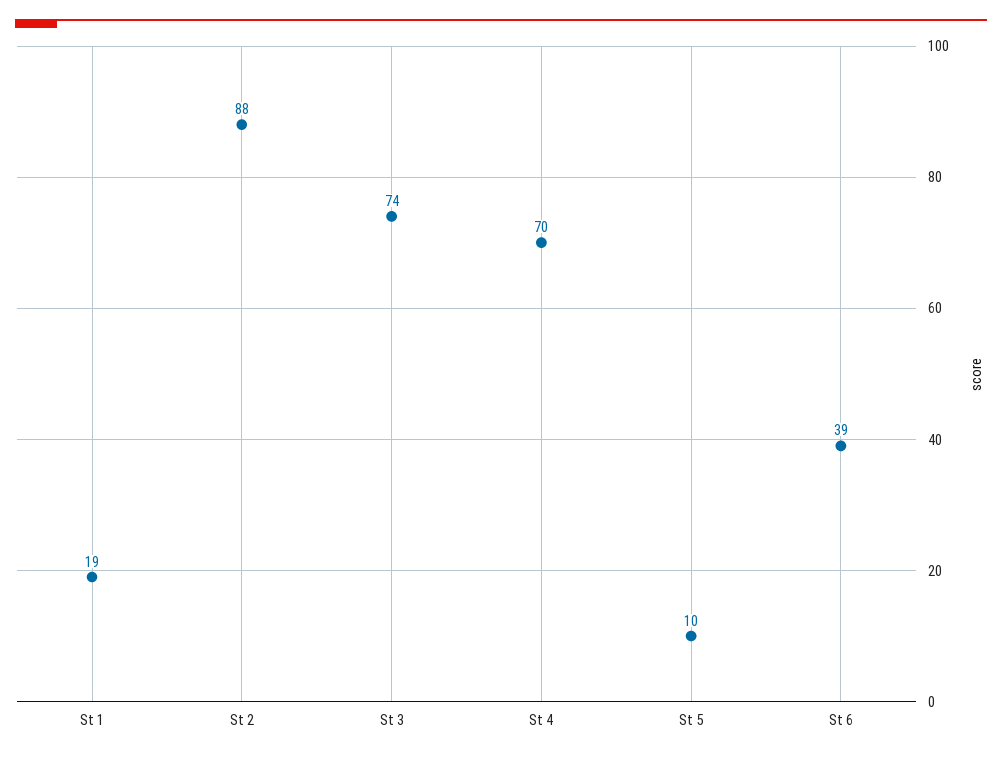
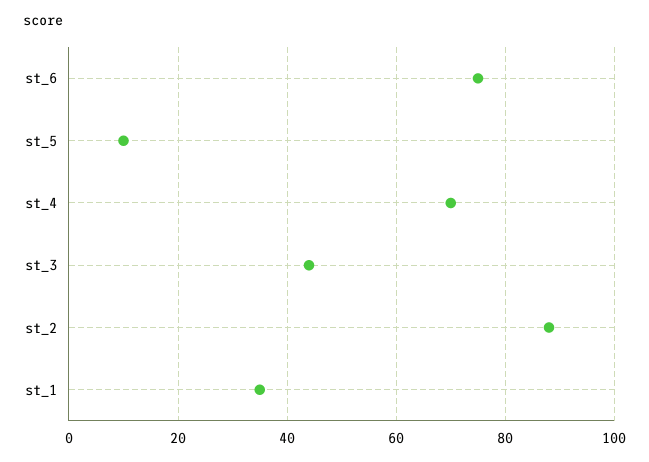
  {
-   "St 1": 19,
+   "St 1": 35,
    "St 2": 88,
-   "St 3": 74,
+   "St 3": 45,
    "St 4": 70,
    "St 5": 10,
-   "St 6": 39
+   "St 6": 75
  }

